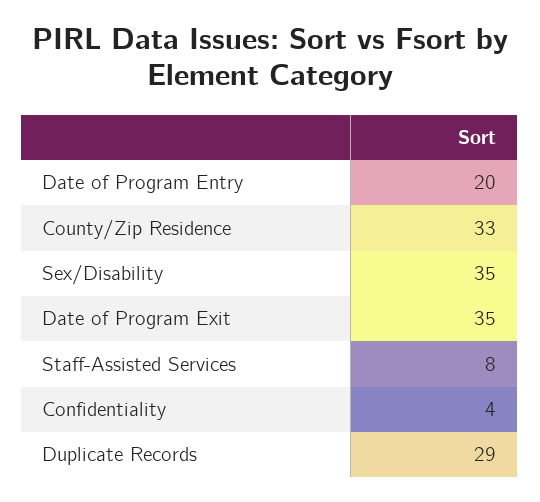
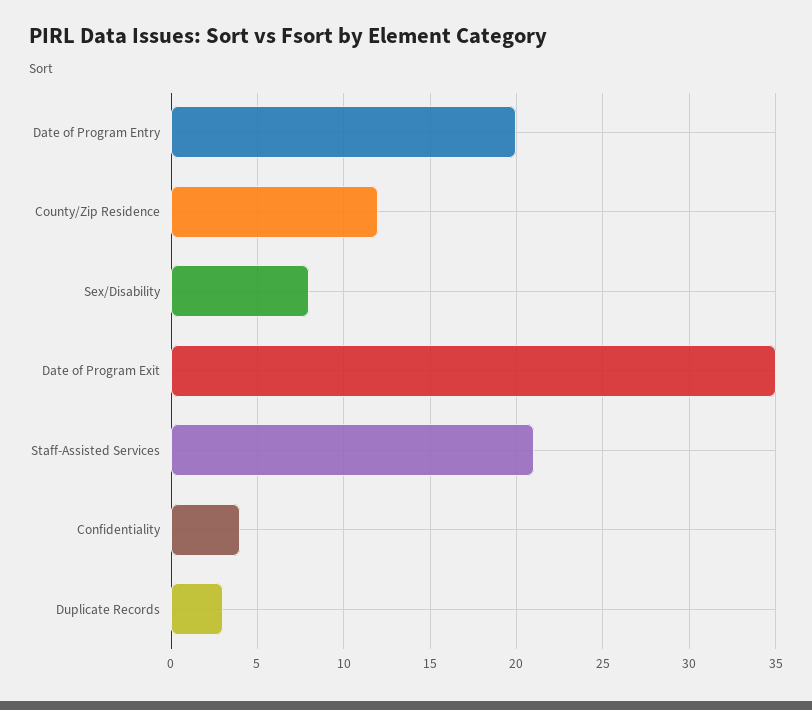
  {
    "Date of Program Entry": 20,
-   "County/Zip Residence": 33,
+   "County/Zip Residence": 12,
-   "Sex/Disability": 35,
+   "Sex/Disability": 8,
    "Date of Program Exit": 35,
-   "Staff-Assisted Services": 8,
+   "Staff-Assisted Services": 21,
    "Confidentiality": 4,
-   "Duplicate Records": 29
+   "Duplicate Records": 3
  }

